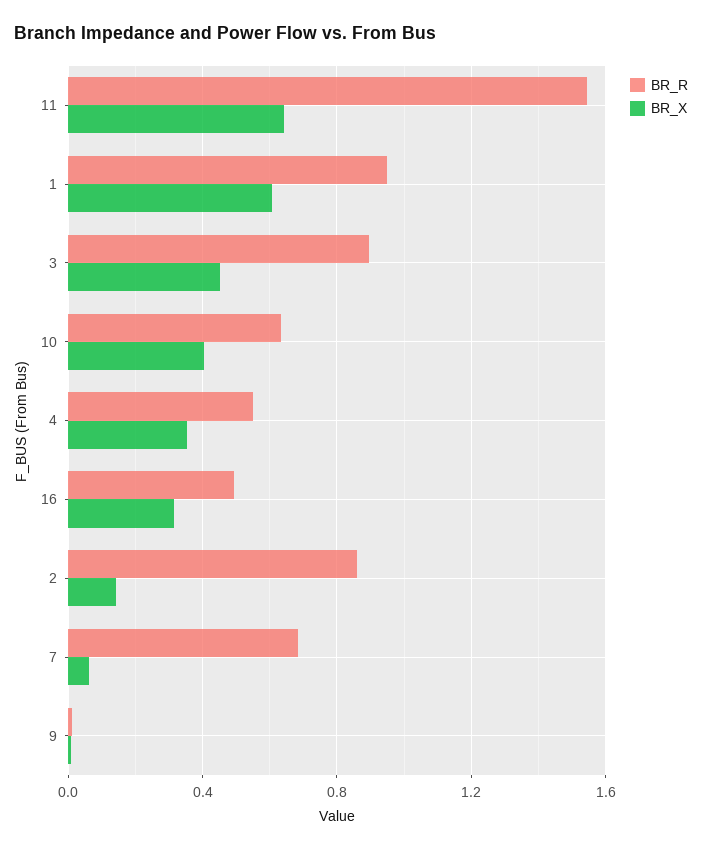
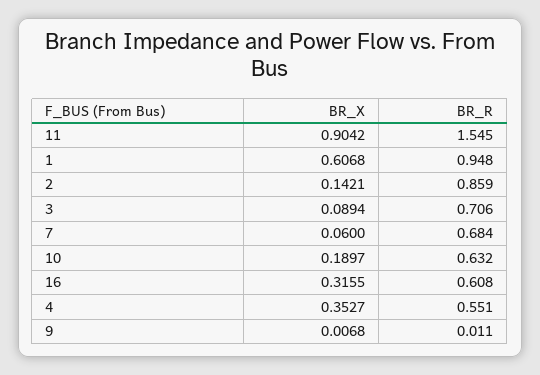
  {
    "BR_R": {
      "11": 1.545,
      "1": 0.948,
-     "3": 0.9,
+     "3": 0.706,
      "10": 0.632,
      "4": 0.551,
-     "16": 0.5,
+     "16": 0.608,
      "2": 0.859,
      "7": 0.684,
      "9": 0.011
    },
    "BR_X": {
-     "11": 0.65,
+     "11": 0.9042,
      "1": 0.6068,
-     "3": 0.45,
+     "3": 0.0894,
-     "10": 0.4,
+     "10": 0.1897,
      "4": 0.3527,
      "16": 0.3155,
      "2": 0.1421,
      "7": 0.06,
      "9": 0.0068
    }
  }

